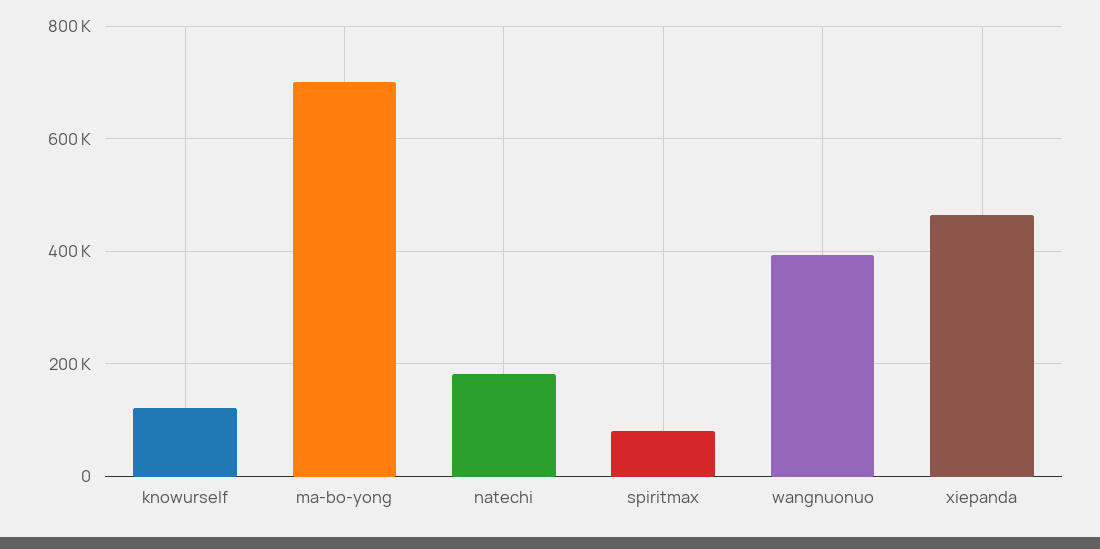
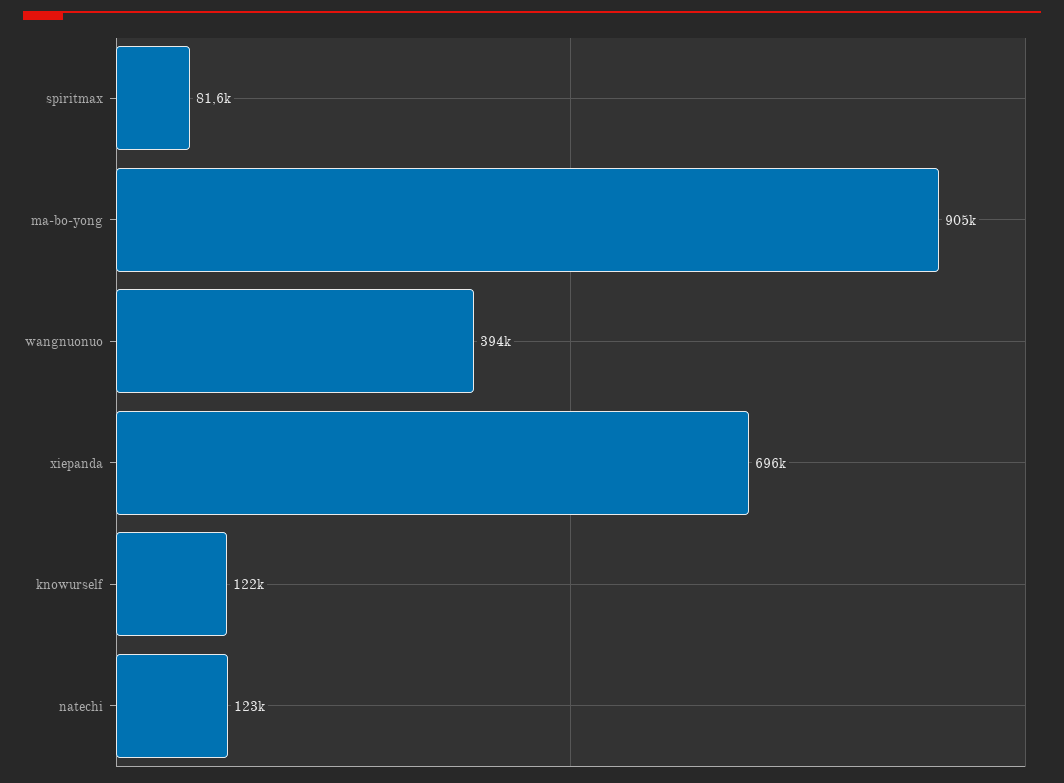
  {
    "knowurself": 122000,
-   "ma-bo-yong": 700000,
+   "ma-bo-yong": 905000,
-   "natechi": 180000,
+   "natechi": 123000,
    "spiritmax": 81600,
    "wangnuonuo": 394000,
-   "xiepanda": 460000
+   "xiepanda": 696000
  }

